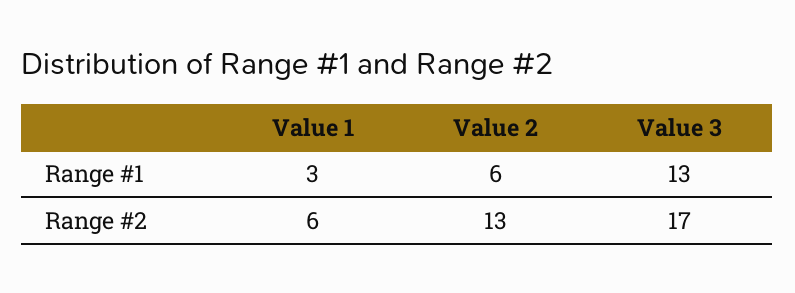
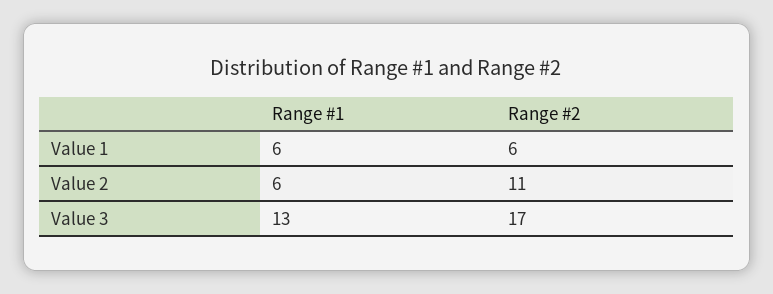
  {
    "Value 1": {
-     "Range #1": 3,
+     "Range #1": 6,
      "Range #2": 6
    },
    "Value 2": {
      "Range #1": 6,
-     "Range #2": 13
+     "Range #2": 11
    },
    "Value 3": {
      "Range #1": 13,
      "Range #2": 17
    }
  }

